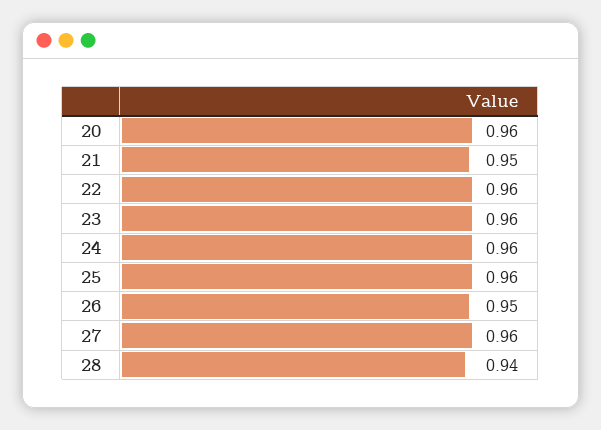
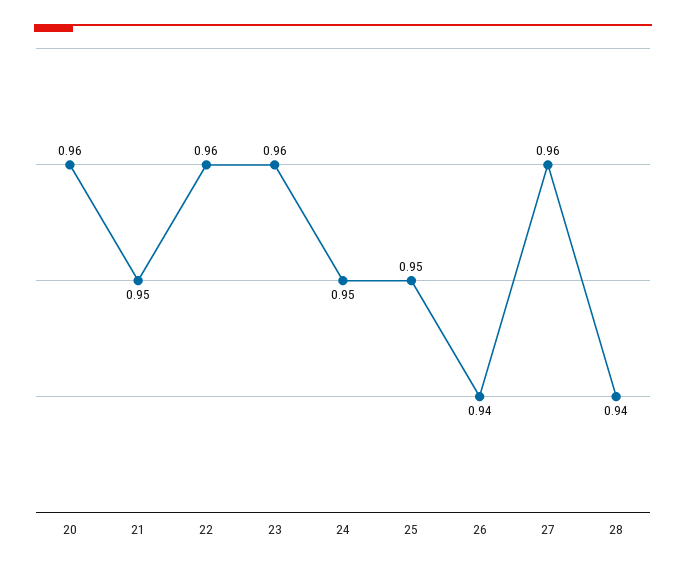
  {
    "20": 0.96,
    "21": 0.95,
    "22": 0.96,
    "23": 0.96,
-   "24": 0.96,
+   "24": 0.95,
-   "25": 0.96,
+   "25": 0.95,
-   "26": 0.95,
+   "26": 0.94,
    "27": 0.96,
    "28": 0.94
  }

